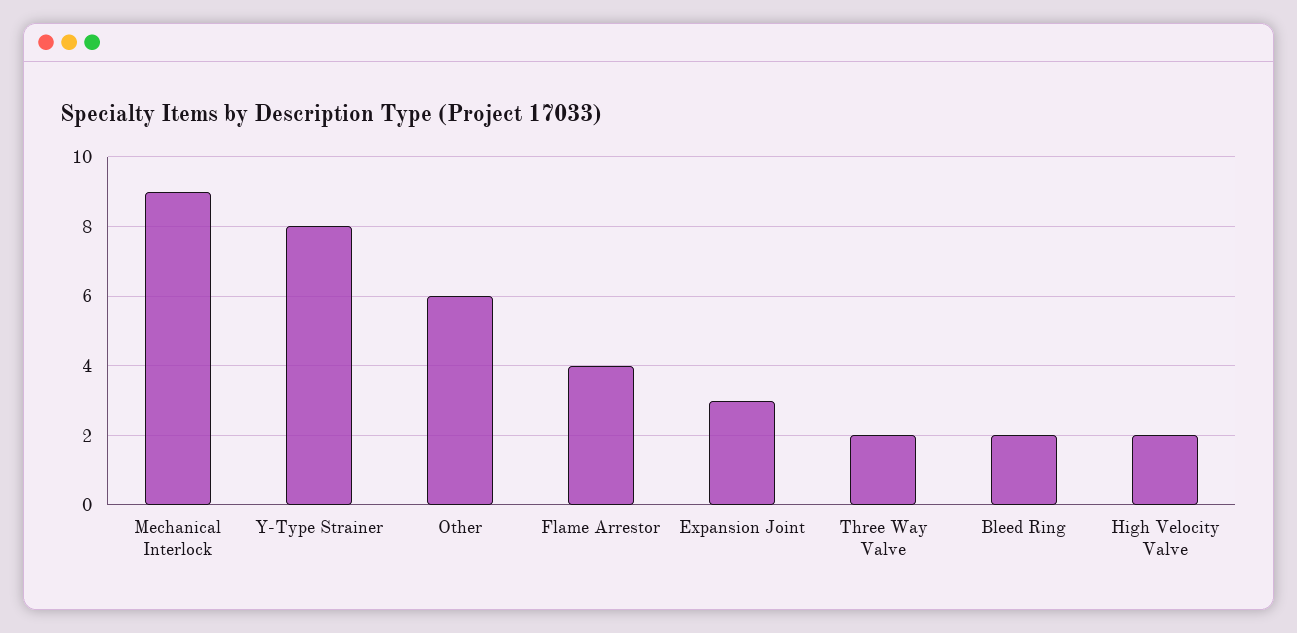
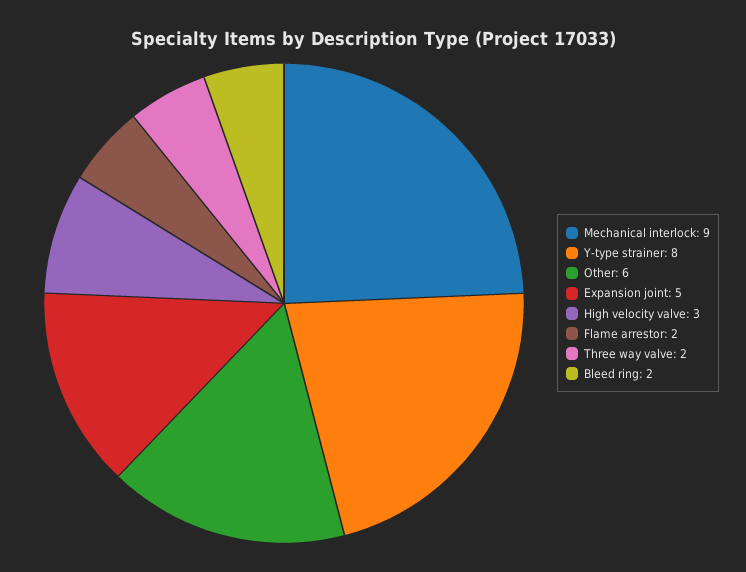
  {
    "Mechanical Interlock": 9,
    "Y-Type Strainer": 8,
    "Other": 6,
-   "Flame Arrestor": 4,
+   "Flame Arrestor": 2,
-   "Expansion Joint": 3,
+   "Expansion Joint": 5,
    "Three Way Valve": 2,
    "Bleed Ring": 2,
-   "High Velocity Valve": 2
+   "High Velocity Valve": 3
  }

